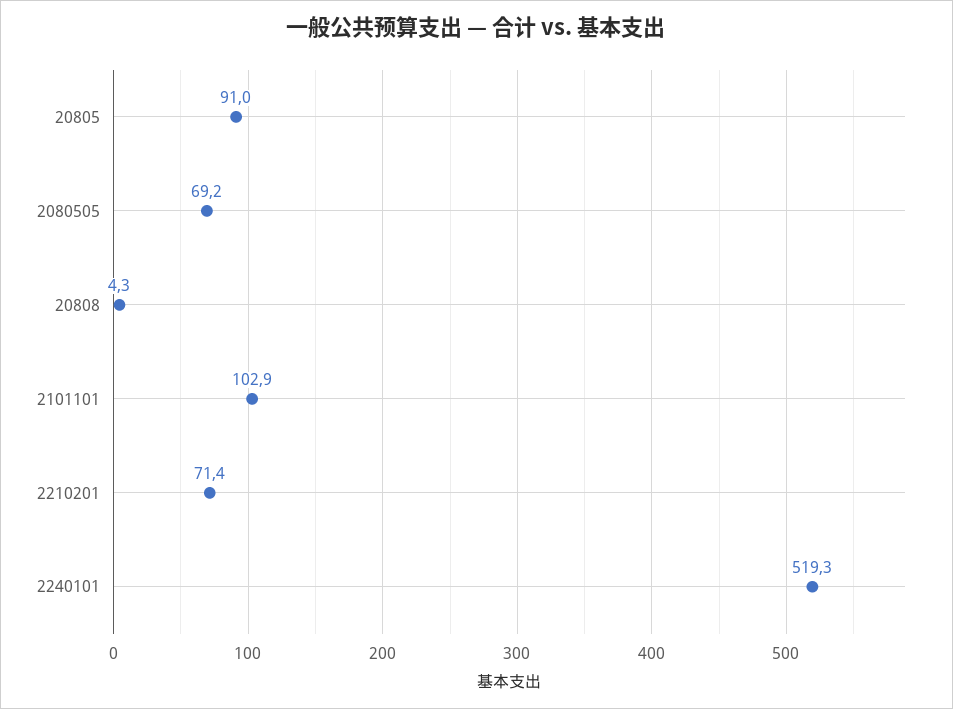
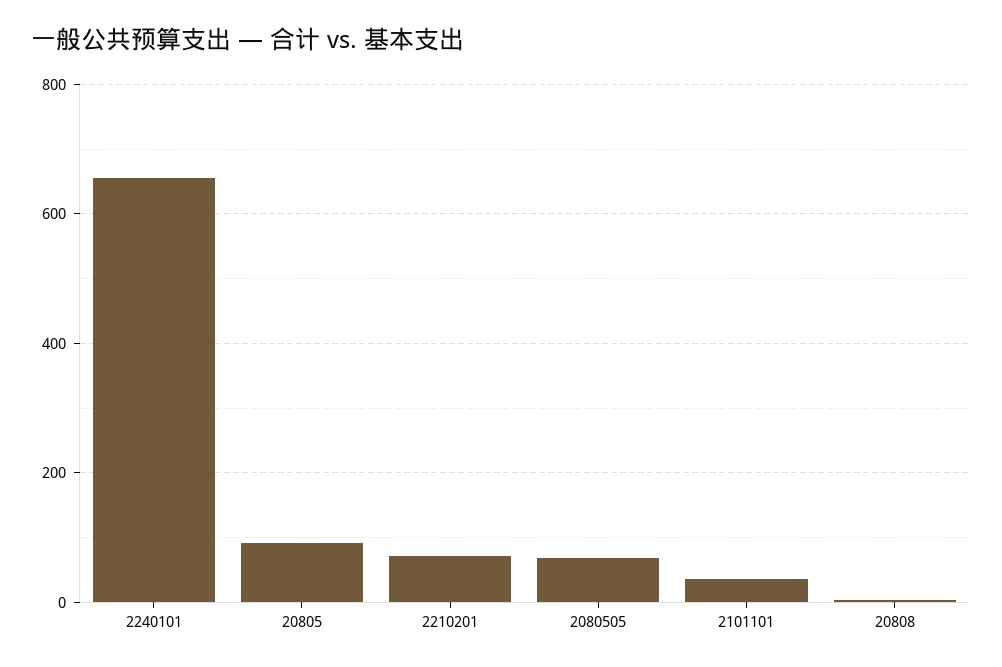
  {
    "20805": 91,
    "2080505": 69.2,
    "20808": 4.3,
-   "2101101": 102.9,
+   "2101101": 40,
    "2210201": 71.4,
-   "2240101": 519.3
+   "2240101": 660
  }

